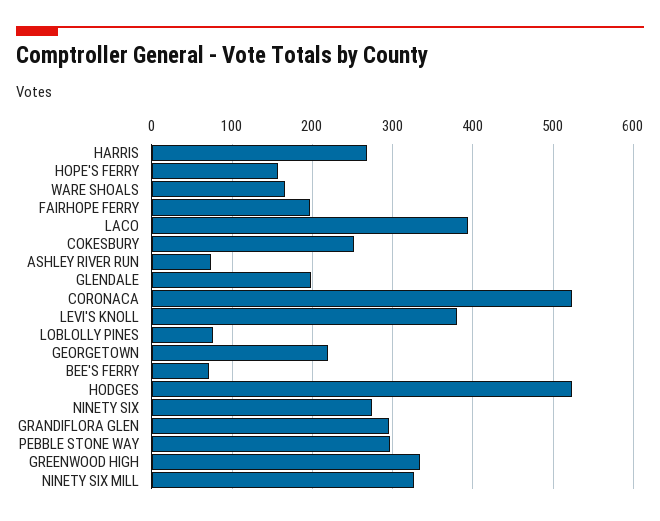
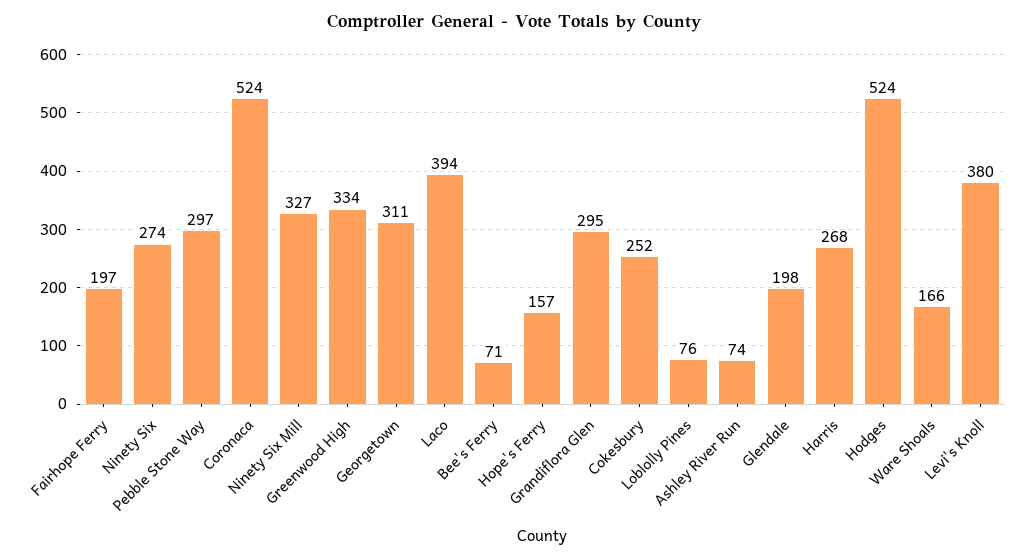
  {
    "HARRIS": 268,
    "HOPE'S FERRY": 157,
    "WARE SHOALS": 166,
    "FAIRHOPE FERRY": 197,
    "LACO": 394,
    "COKESBURY": 252,
    "ASHLEY RIVER RUN": 74,
    "GLENDALE": 198,
    "CORONACA": 524,
    "LEVI'S KNOLL": 380,
    "LOBLOLLY PINES": 76,
-   "GEORGETOWN": 220,
+   "GEORGETOWN": 311,
    "BEE'S FERRY": 71,
    "HODGES": 524,
    "NINETY SIX": 274,
    "GRANDIFLORA GLEN": 295,
    "PEBBLE STONE WAY": 297,
    "GREENWOOD HIGH": 334,
    "NINETY SIX MILL": 327
  }

